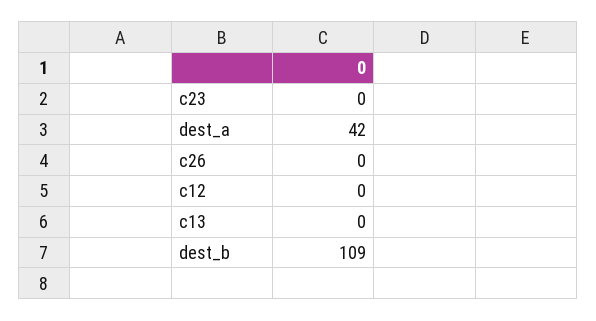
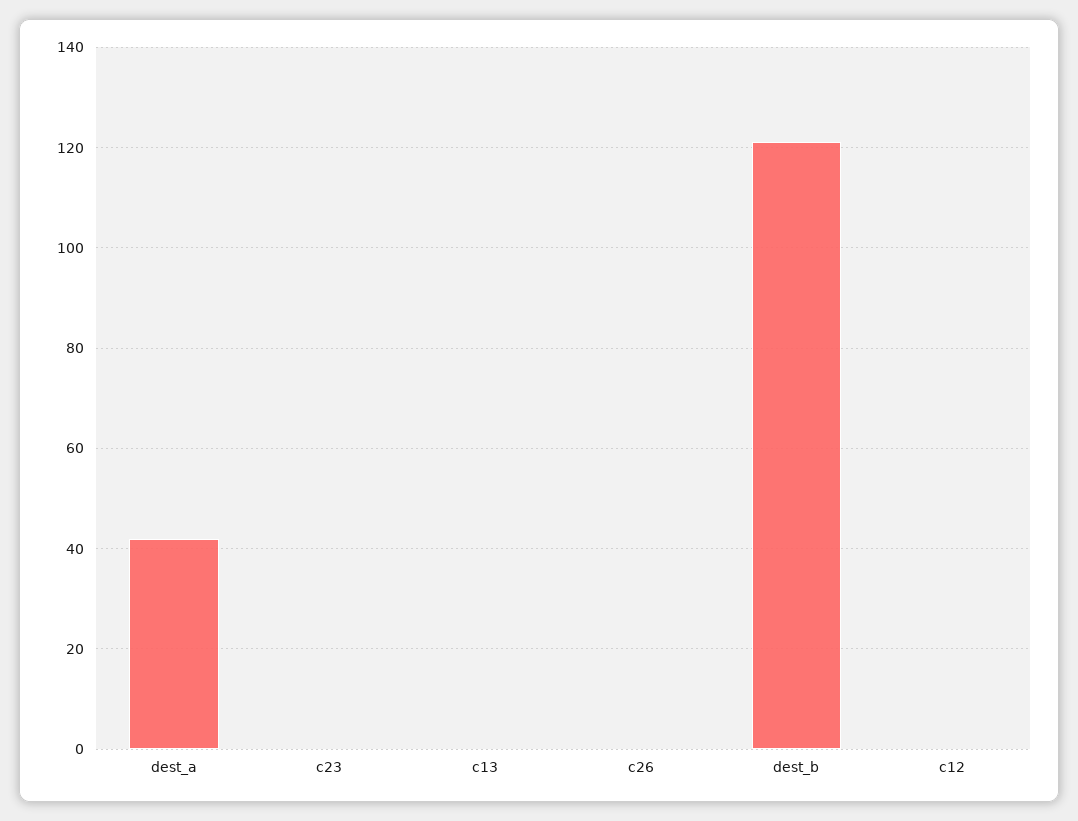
  {
    "c23": 0,
    "dest_a": 42,
    "c26": 0,
    "c12": 0,
    "c13": 0,
-   "dest_b": 109
+   "dest_b": 120
  }

